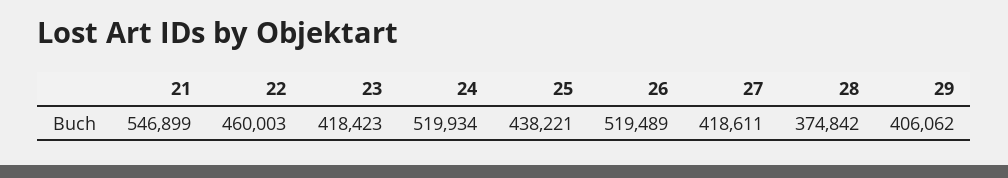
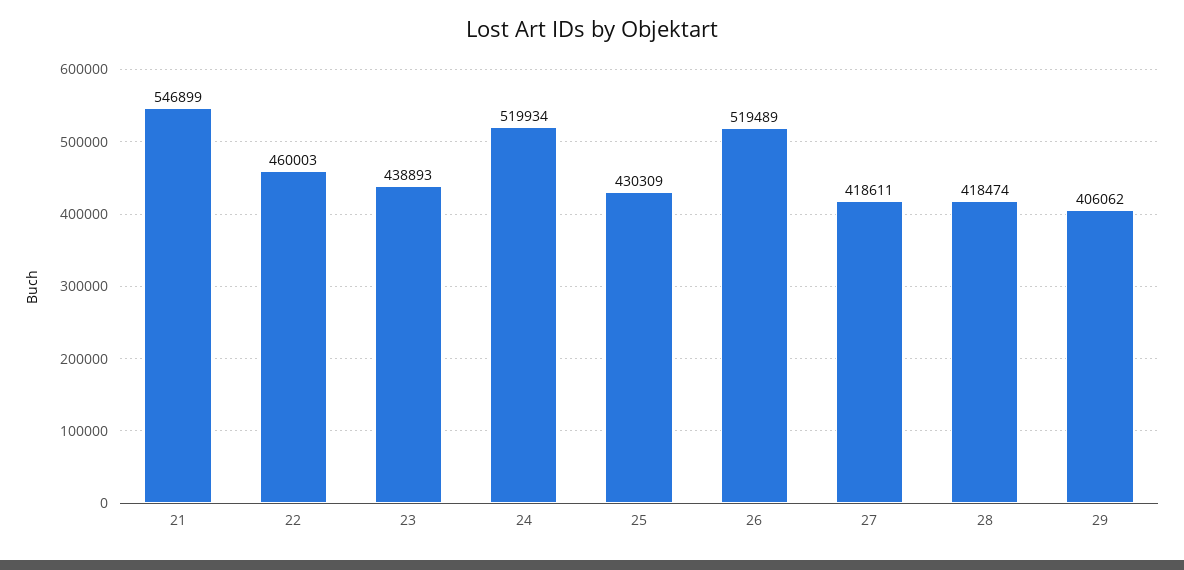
  {
    "21": 546899,
    "22": 460003,
-   "23": 418423,
+   "23": 438893,
    "24": 519934,
-   "25": 438221,
+   "25": 430309,
    "26": 519489,
    "27": 418611,
-   "28": 374842,
+   "28": 418474,
    "29": 406062
  }

